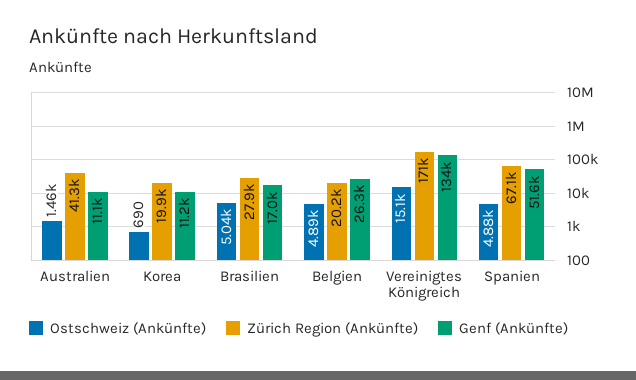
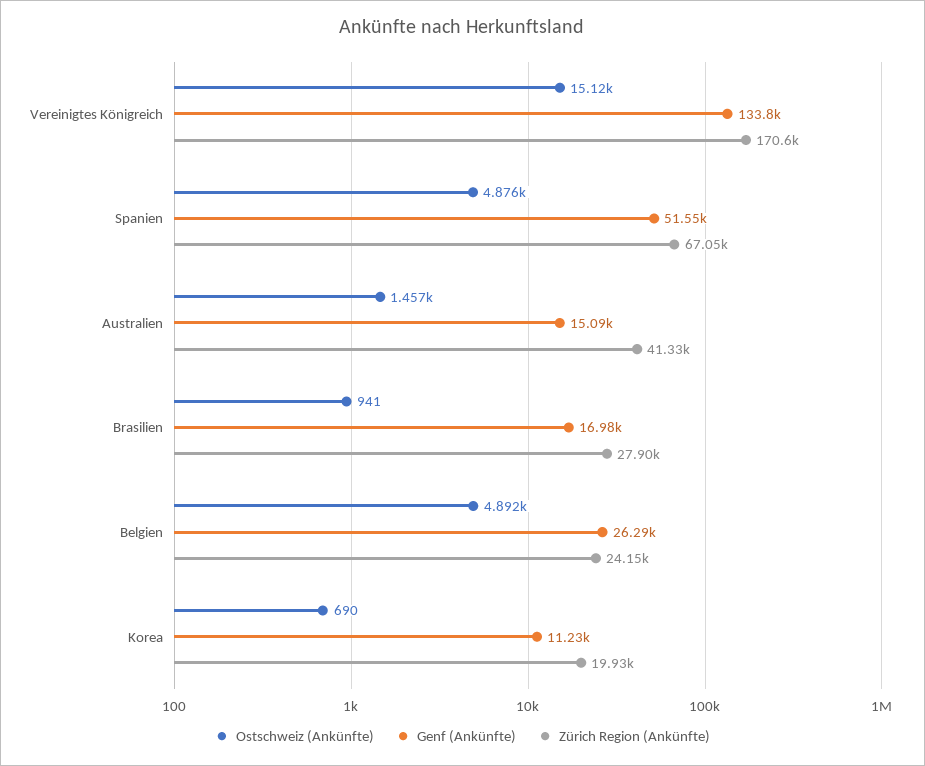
  {
    "Ostschweiz (Ankünfte)": {
      "Australien": 1457,
      "Korea": 690,
-     "Brasilien": 5040,
+     "Brasilien": 941,
      "Belgien": 4892,
      "Vereinigtes Königreich": 15120,
      "Spanien": 4876
    },
    "Zürich Region (Ankünfte)": {
      "Australien": 41330,
      "Korea": 19930,
      "Brasilien": 27900,
-     "Belgien": 20200,
+     "Belgien": 24150,
      "Vereinigtes Königreich": 170600,
      "Spanien": 67050
    },
    "Genf (Ankünfte)": {
-     "Australien": 11100,
+     "Australien": 15090,
      "Korea": 11230,
      "Brasilien": 16980,
      "Belgien": 26290,
      "Vereinigtes Königreich": 133800,
      "Spanien": 51550
    }
  }

